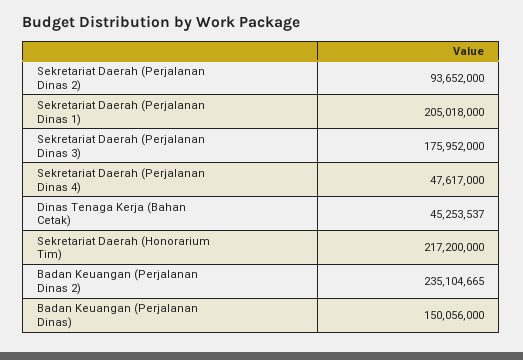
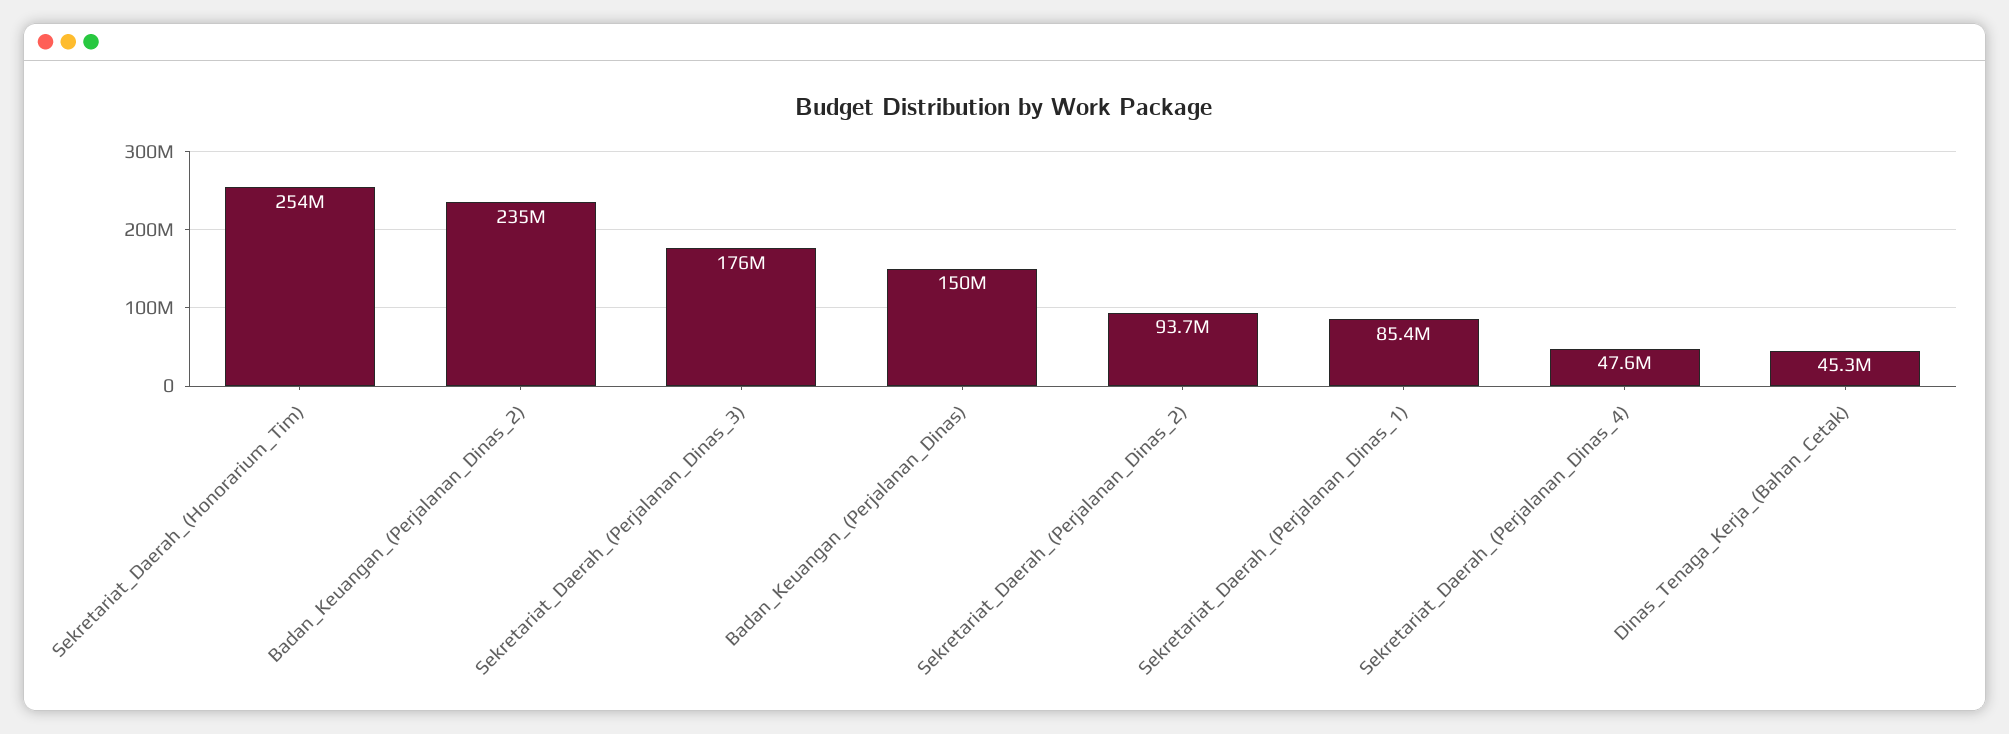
  {
    "Sekretariat Daerah (Perjalanan Dinas 2)": 93652000,
-   "Sekretariat Daerah (Perjalanan Dinas 1)": 205018000,
+   "Sekretariat Daerah (Perjalanan Dinas 1)": 85400000,
    "Sekretariat Daerah (Perjalanan Dinas 3)": 175952000,
    "Sekretariat Daerah (Perjalanan Dinas 4)": 47617000,
    "Dinas Tenaga Kerja (Bahan Cetak)": 45253537,
-   "Sekretariat Daerah (Honorarium Tim)": 217200000,
+   "Sekretariat Daerah (Honorarium Tim)": 254000000,
    "Badan Keuangan (Perjalanan Dinas 2)": 235104665,
    "Badan Keuangan (Perjalanan Dinas)": 150056000
  }

